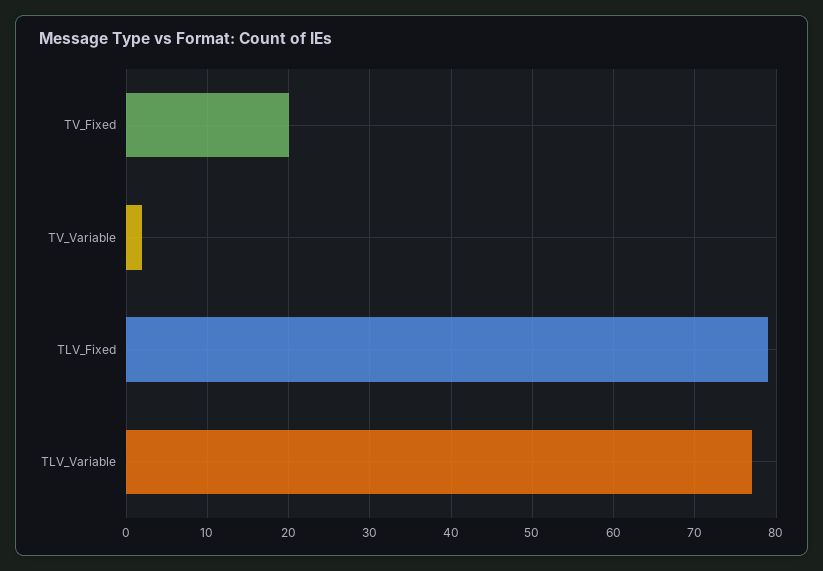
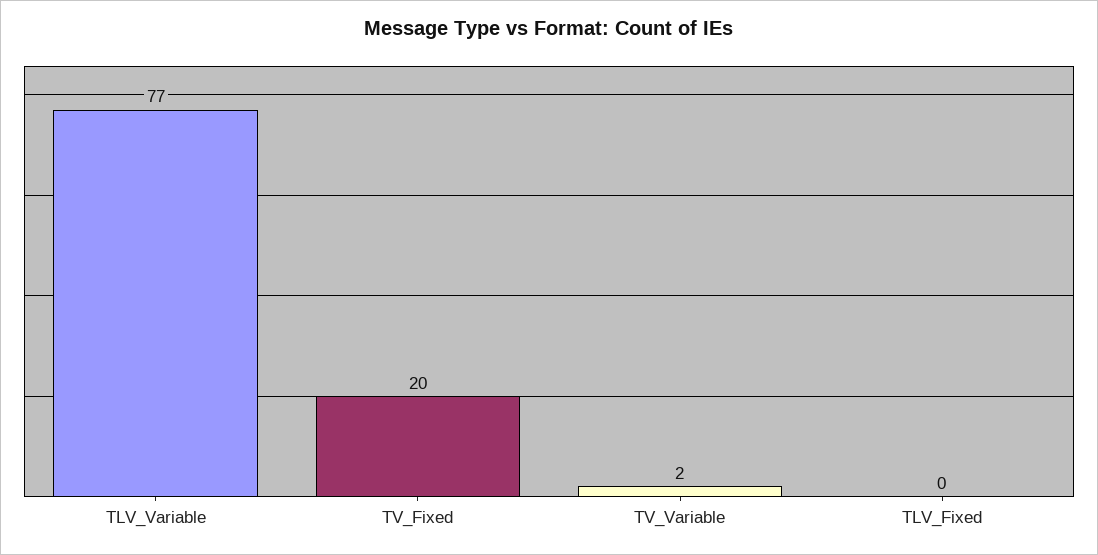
  {
    "TV_Fixed": 20,
    "TV_Variable": 2,
-   "TLV_Fixed": 79,
+   "TLV_Fixed": 0,
    "TLV_Variable": 77
  }

